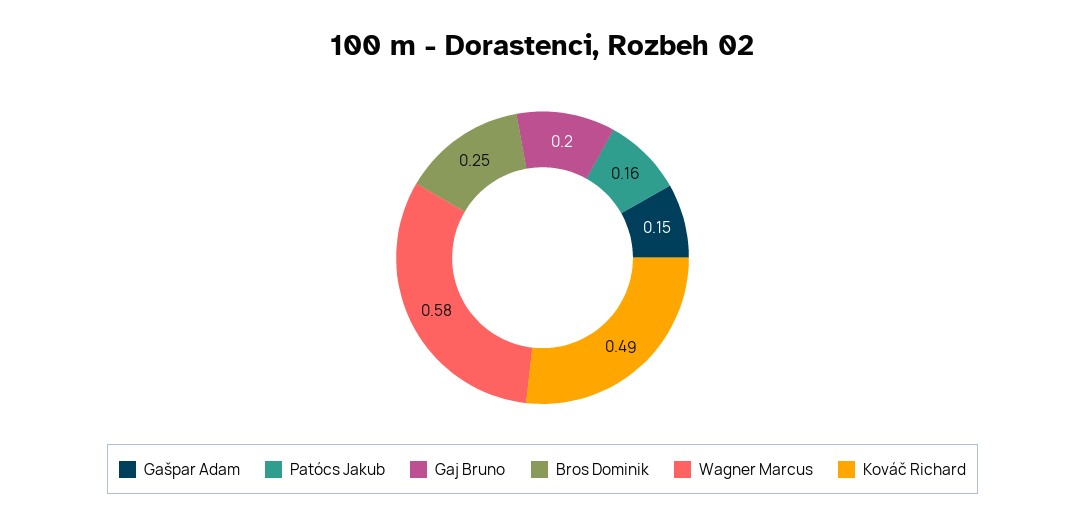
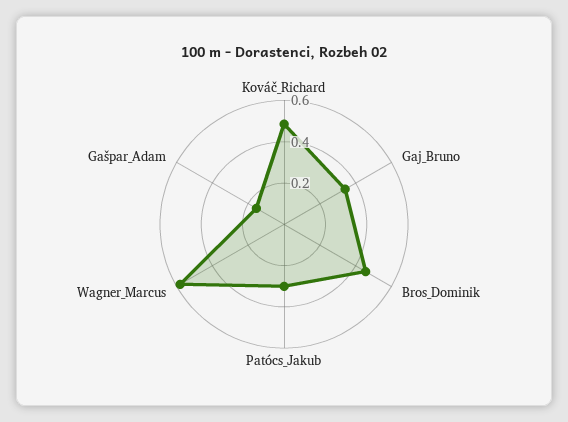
  {
    "Gašpar Adam": 0.15,
-   "Patócs Jakub": 0.16,
+   "Patócs Jakub": 0.3,
-   "Gaj Bruno": 0.2,
+   "Gaj Bruno": 0.35,
-   "Bros Dominik": 0.25,
+   "Bros Dominik": 0.45,
    "Wagner Marcus": 0.58,
    "Kováč Richard": 0.49
  }

